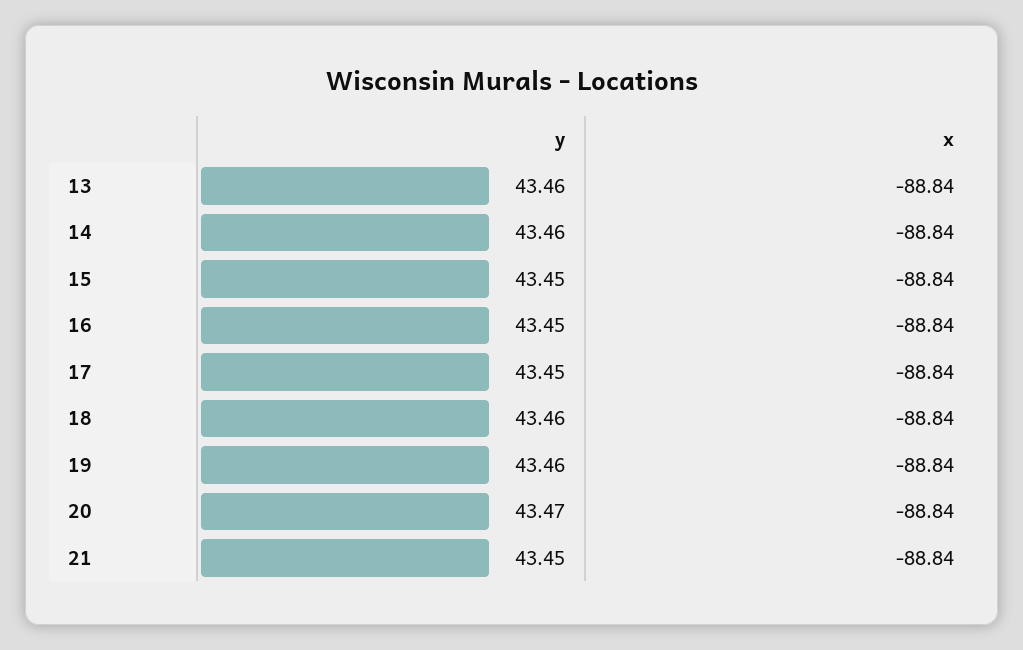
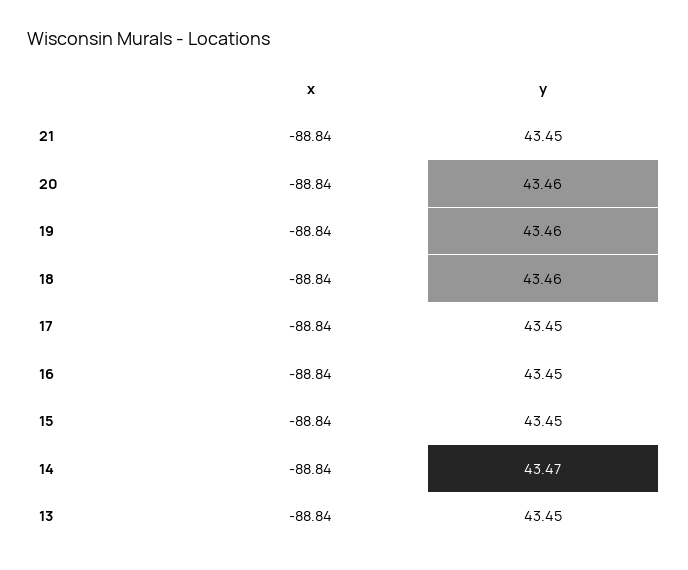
  {
    "y": {
-     "13": 43.46,
+     "13": 43.45,
-     "14": 43.46,
+     "14": 43.47,
      "15": 43.45,
      "16": 43.45,
      "17": 43.45,
      "18": 43.46,
      "19": 43.46,
-     "20": 43.47,
+     "20": 43.46,
      "21": 43.45
    },
    "x": {
      "13": -88.84,
      "14": -88.84,
      "15": -88.84,
      "16": -88.84,
      "17": -88.84,
      "18": -88.84,
      "19": -88.84,
      "20": -88.84,
      "21": -88.84
    }
  }

